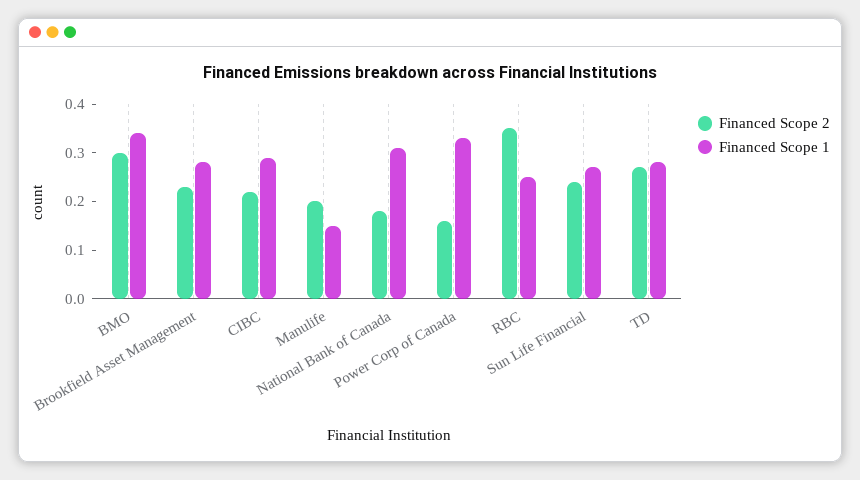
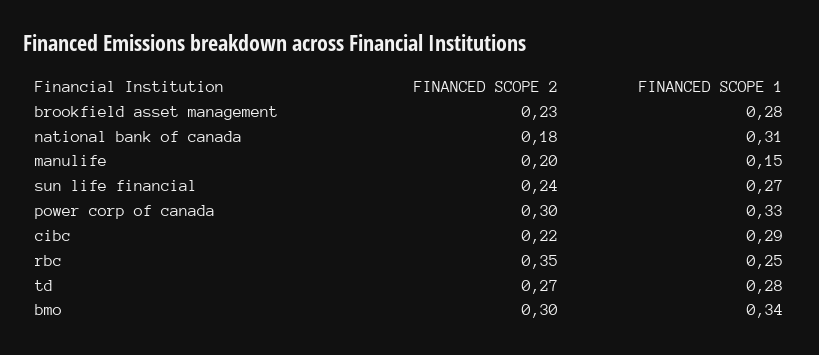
  {
    "Financed Scope 2": {
      "BMO": 0.3,
      "Brookfield Asset Management": 0.23,
      "CIBC": 0.22,
      "Manulife": 0.2,
      "National Bank of Canada": 0.18,
-     "Power Corp of Canada": 0.15,
+     "Power Corp of Canada": 0.3,
      "RBC": 0.35,
      "Sun Life Financial": 0.24,
      "TD": 0.27
    },
    "Financed Scope 1": {
      "BMO": 0.34,
      "Brookfield Asset Management": 0.28,
      "CIBC": 0.29,
      "Manulife": 0.15,
      "National Bank of Canada": 0.31,
      "Power Corp of Canada": 0.33,
      "RBC": 0.25,
      "Sun Life Financial": 0.27,
      "TD": 0.28
    }
  }

